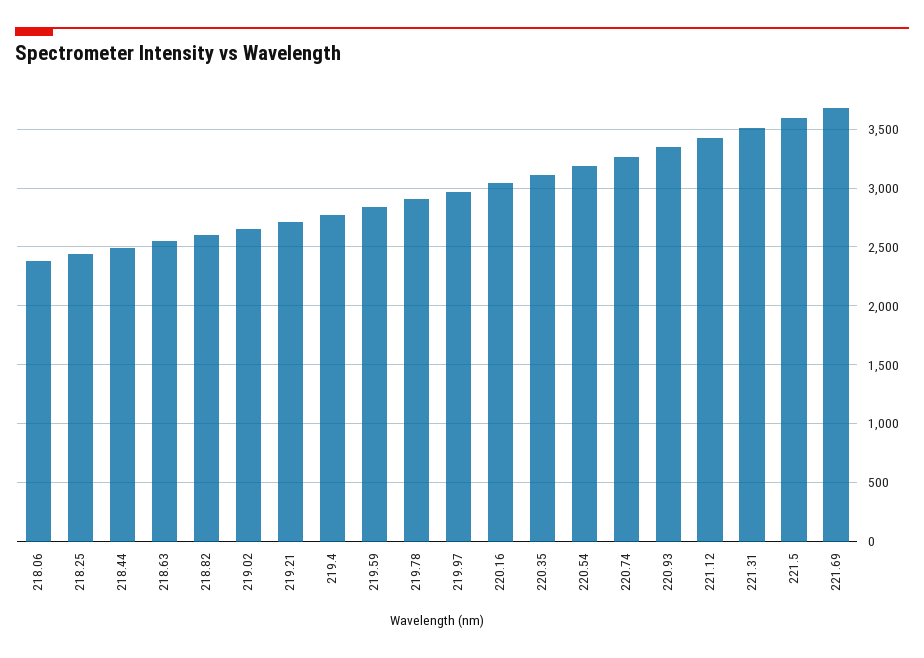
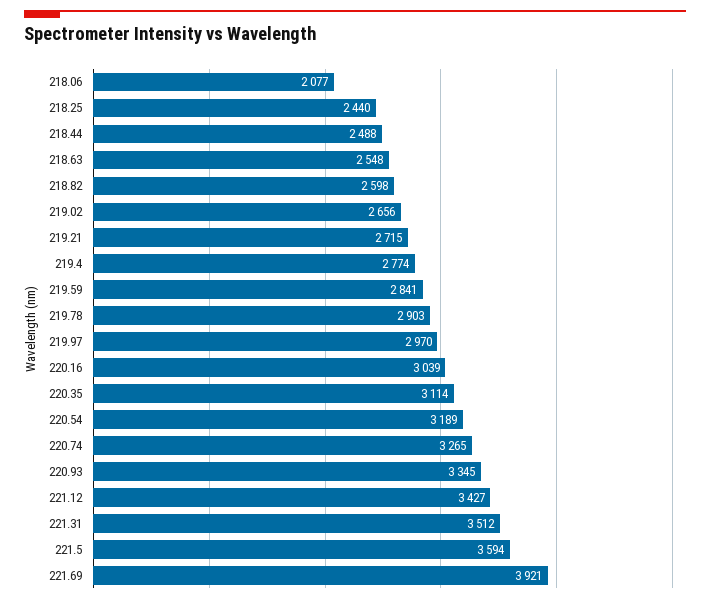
  {
-   "218.06": 2400,
+   "218.06": 2077,
    "218.25": 2440,
    "218.44": 2488,
    "218.63": 2548,
    "218.82": 2598,
    "219.02": 2656,
    "219.21": 2715,
    "219.4": 2774,
    "219.59": 2841,
    "219.78": 2903,
    "219.97": 2970,
    "220.16": 3039,
    "220.35": 3114,
    "220.54": 3189,
    "220.74": 3265,
    "220.93": 3345,
    "221.12": 3427,
    "221.31": 3512,
    "221.5": 3594,
-   "221.69": 3700
+   "221.69": 3921
  }

